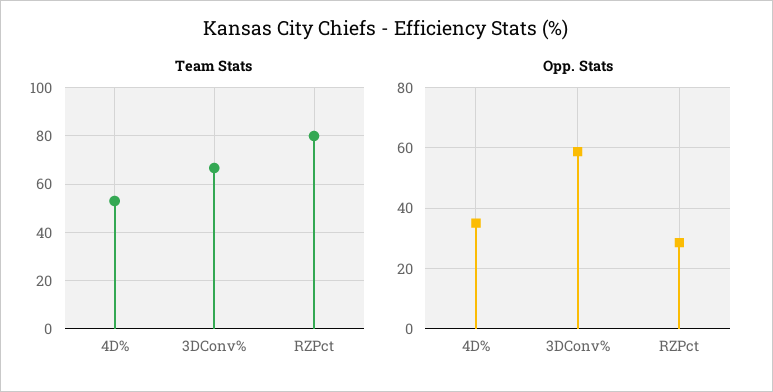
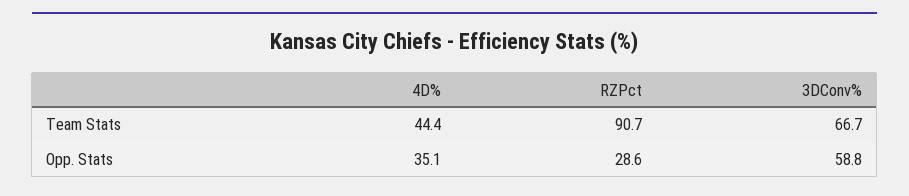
  {
    "Team Stats": {
-     "4D%": 52.5,
+     "4D%": 44.4,
      "3DConv%": 66.7,
-     "RZPct": 80
+     "RZPct": 90.7
    },
    "Opp. Stats": {
      "4D%": 35.1,
      "3DConv%": 58.8,
      "RZPct": 28.6
    }
  }

